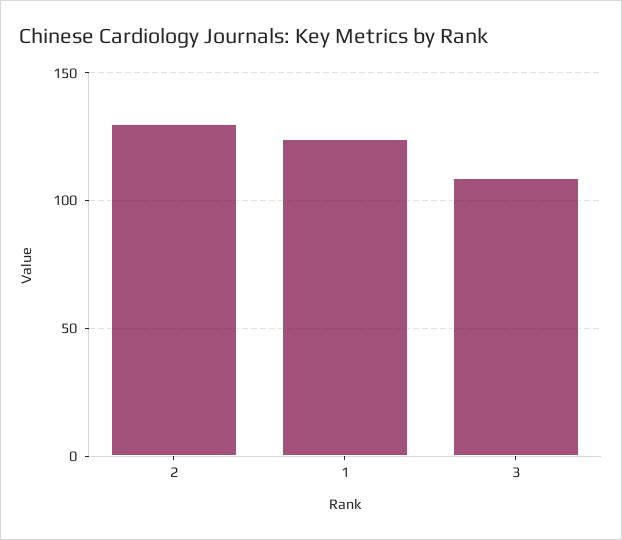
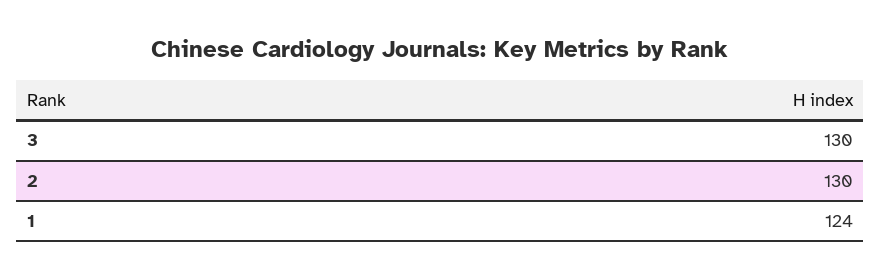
  {
    "2": 130,
    "1": 124,
-   "3": 110
+   "3": 130
  }

